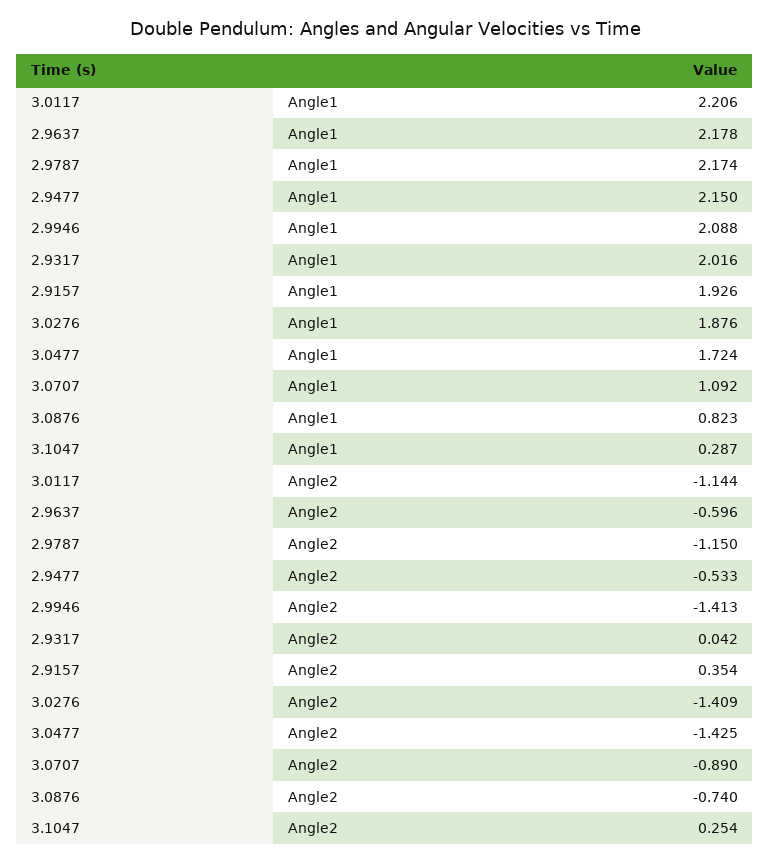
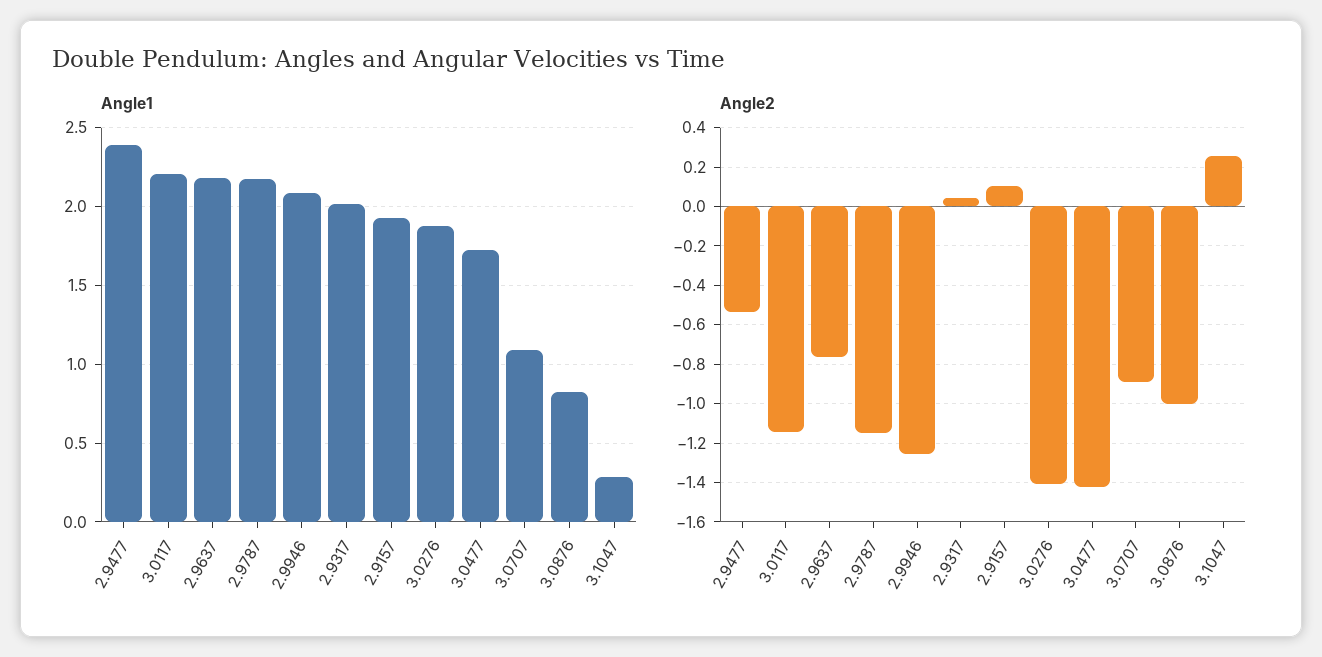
  {
    "Angle1": {
      "3.0117": 2.206,
      "2.9637": 2.178,
      "2.9787": 2.174,
-     "2.9477": 2.15,
+     "2.9477": 2.4,
      "2.9946": 2.088,
      "2.9317": 2.016,
      "2.9157": 1.926,
      "3.0276": 1.876,
      "3.0477": 1.724,
      "3.0707": 1.092,
      "3.0876": 0.823,
      "3.1047": 0.287
    },
    "Angle2": {
      "3.0117": -1.144,
-     "2.9637": -0.596,
+     "2.9637": -0.75,
      "2.9787": -1.15,
      "2.9477": -0.533,
-     "2.9946": -1.413,
+     "2.9946": -1.25,
      "2.9317": 0.042,
-     "2.9157": 0.354,
+     "2.9157": 0.1,
      "3.0276": -1.409,
      "3.0477": -1.425,
      "3.0707": -0.89,
-     "3.0876": -0.74,
+     "3.0876": -1,
      "3.1047": 0.254
    }
  }

